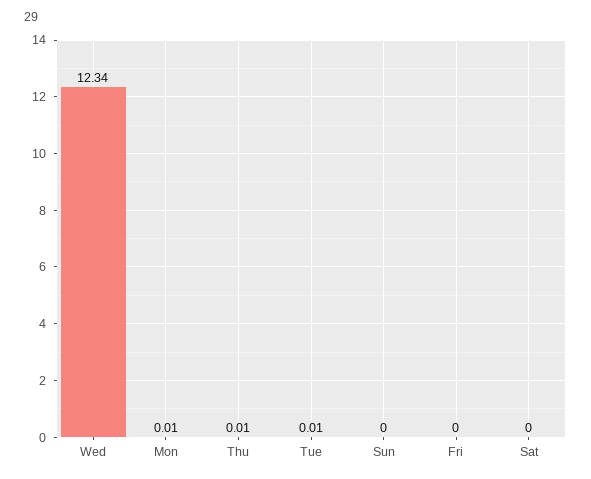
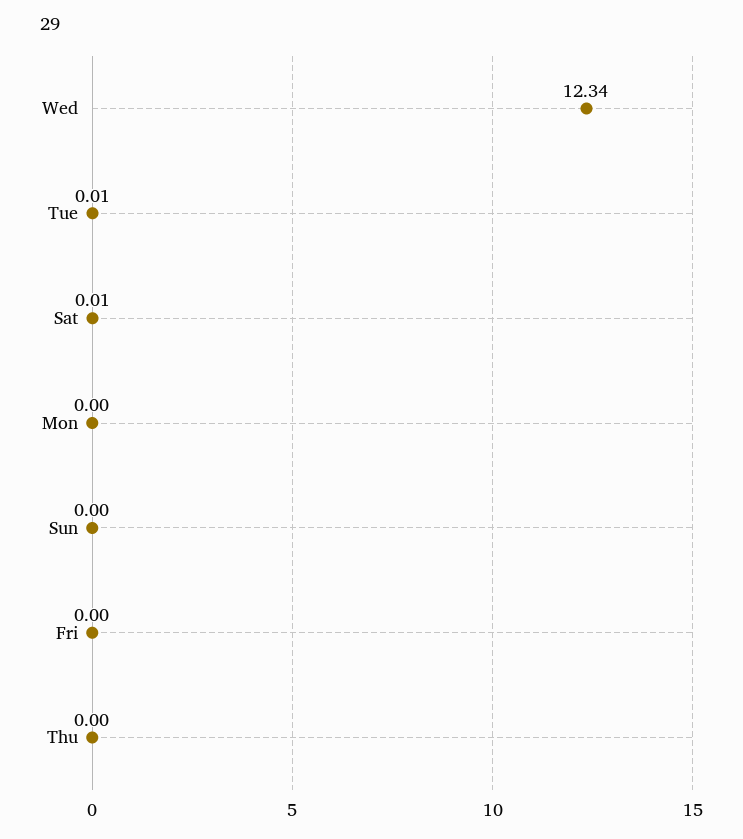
  {
    "Wed": 12.34,
-   "Mon": 0.01,
+   "Mon": 0,
-   "Thu": 0.01,
+   "Thu": 0,
    "Tue": 0.01,
    "Sun": 0,
    "Fri": 0,
-   "Sat": 0
+   "Sat": 0.01
  }

